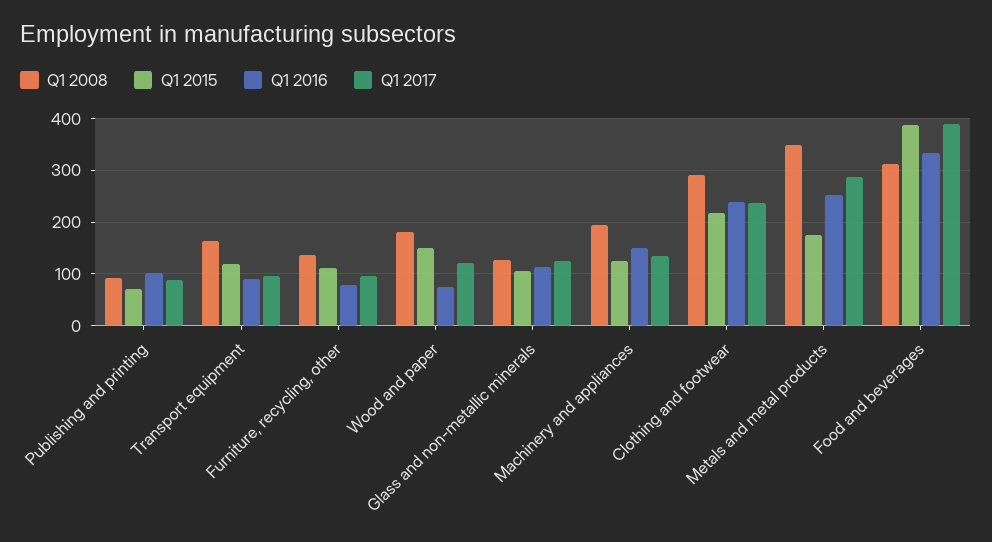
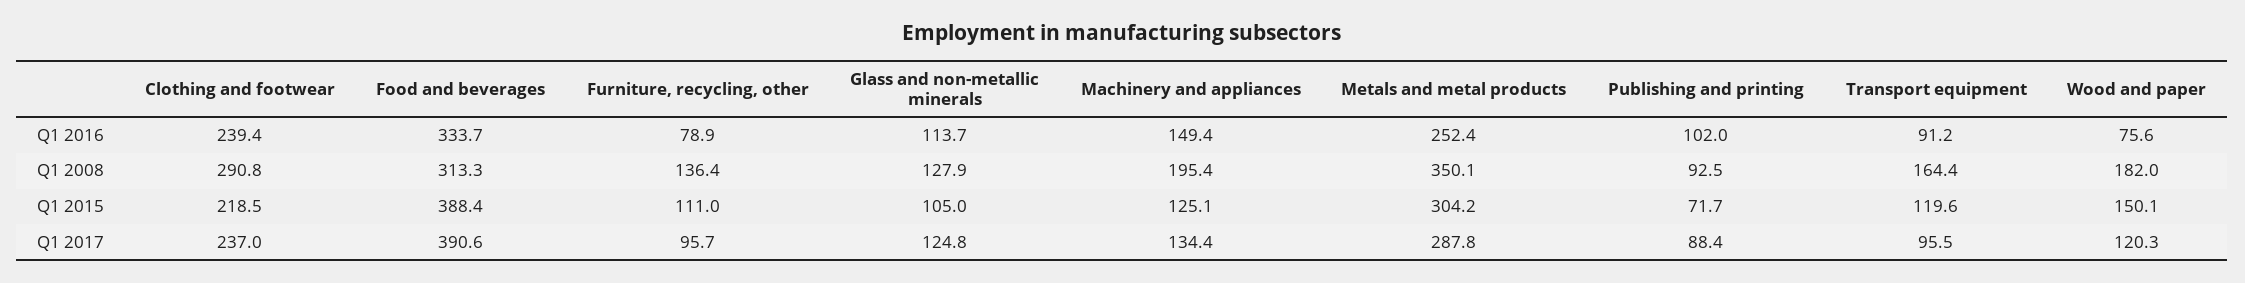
  {
    "Q1 2008": {
      "Publishing and printing": 92.5,
      "Transport equipment": 164.4,
      "Furniture, recycling, other": 136.4,
      "Wood and paper": 182,
      "Glass and non-metallic minerals": 127.9,
      "Machinery and appliances": 195.4,
      "Clothing and footwear": 290.8,
      "Metals and metal products": 350.1,
      "Food and beverages": 313.3
    },
    "Q1 2015": {
      "Publishing and printing": 71.7,
      "Transport equipment": 119.6,
      "Furniture, recycling, other": 111,
      "Wood and paper": 150.1,
      "Glass and non-metallic minerals": 105,
      "Machinery and appliances": 125.1,
      "Clothing and footwear": 218.5,
-     "Metals and metal products": 180,
+     "Metals and metal products": 304.2,
      "Food and beverages": 388.4
    },
    "Q1 2016": {
      "Publishing and printing": 102,
      "Transport equipment": 91.2,
      "Furniture, recycling, other": 78.9,
      "Wood and paper": 75.6,
      "Glass and non-metallic minerals": 113.7,
      "Machinery and appliances": 149.4,
      "Clothing and footwear": 239.4,
      "Metals and metal products": 252.4,
      "Food and beverages": 333.7
    },
    "Q1 2017": {
      "Publishing and printing": 88.4,
      "Transport equipment": 95.5,
      "Furniture, recycling, other": 95.7,
      "Wood and paper": 120.3,
      "Glass and non-metallic minerals": 124.8,
      "Machinery and appliances": 134.4,
      "Clothing and footwear": 237,
      "Metals and metal products": 287.8,
      "Food and beverages": 390.6
    }
  }

